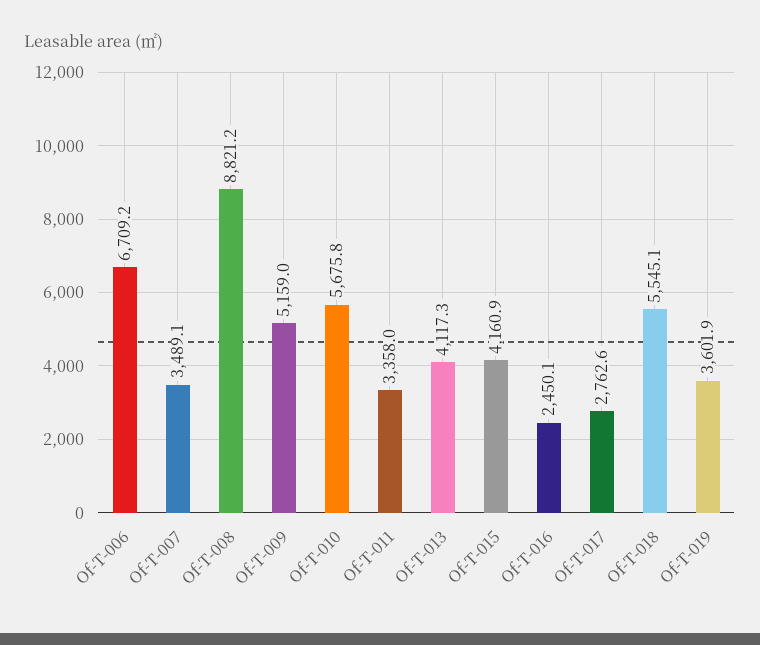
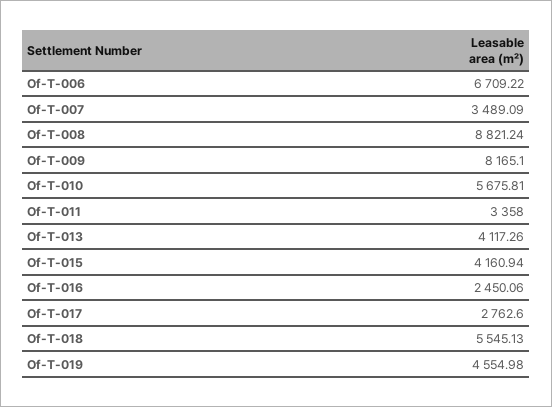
  {
    "Of-T-006": 6709.22,
    "Of-T-007": 3489.09,
    "Of-T-008": 8821.24,
-   "Of-T-009": 5159,
+   "Of-T-009": 8165.1,
    "Of-T-010": 5675.81,
    "Of-T-011": 3358,
    "Of-T-013": 4117.26,
    "Of-T-015": 4160.94,
    "Of-T-016": 2450.06,
    "Of-T-017": 2762.6,
    "Of-T-018": 5545.13,
-   "Of-T-019": 3601.9
+   "Of-T-019": 4554.98
  }

